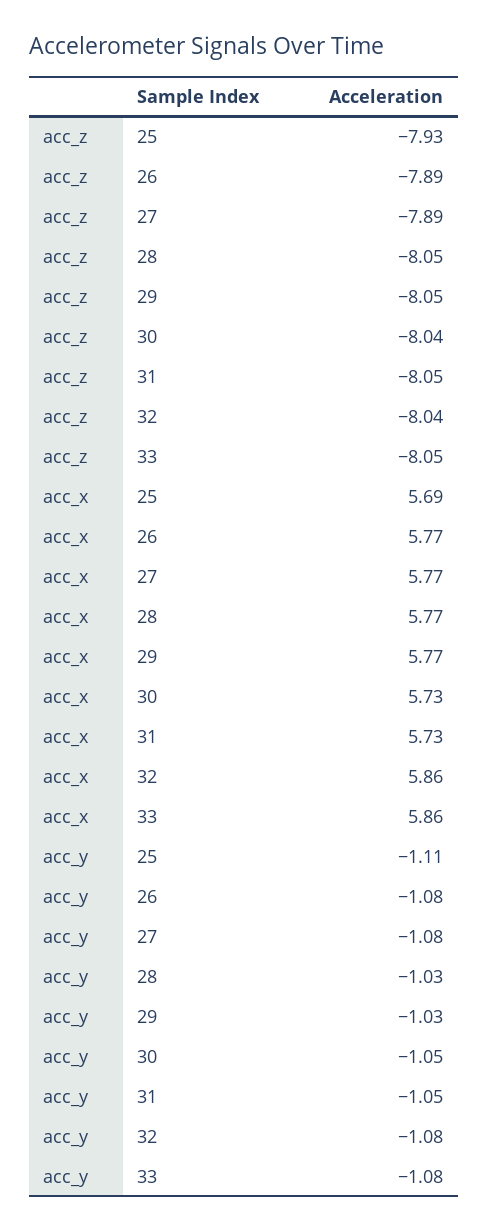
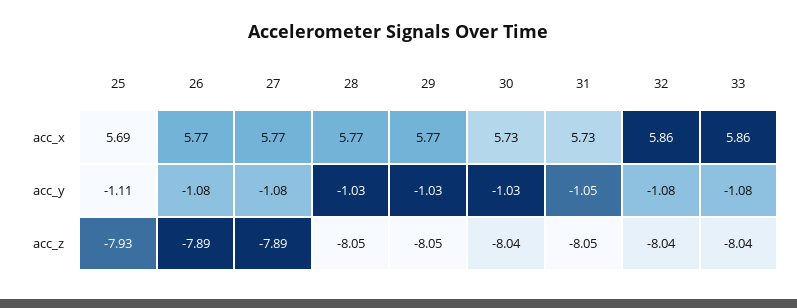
  {
    "acc_z": {
      "25": -7.93,
      "26": -7.89,
      "27": -7.89,
      "28": -8.05,
      "29": -8.05,
      "30": -8.04,
      "31": -8.05,
      "32": -8.04,
-     "33": -8.05
+     "33": -8.04
    },
    "acc_x": {
      "25": 5.69,
      "26": 5.77,
      "27": 5.77,
      "28": 5.77,
      "29": 5.77,
      "30": 5.73,
      "31": 5.73,
      "32": 5.86,
      "33": 5.86
    },
    "acc_y": {
      "25": -1.11,
      "26": -1.08,
      "27": -1.08,
      "28": -1.03,
      "29": -1.03,
-     "30": -1.05,
+     "30": -1.03,
      "31": -1.05,
      "32": -1.08,
      "33": -1.08
    }
  }

